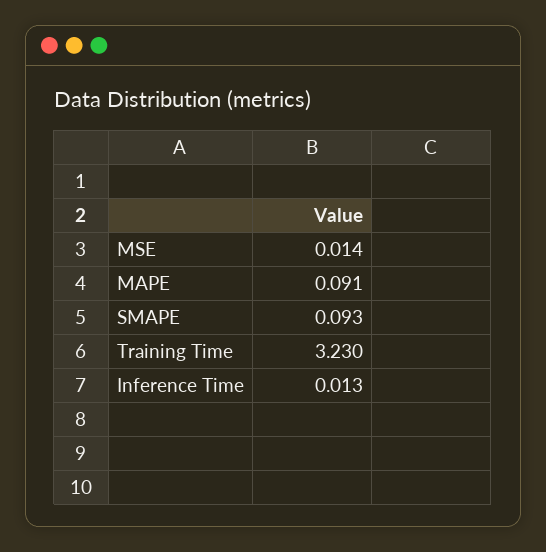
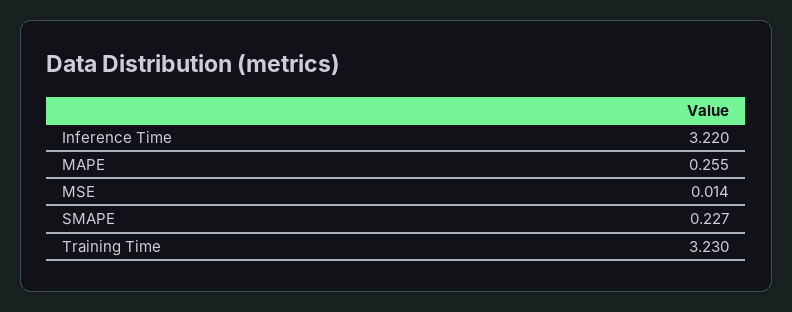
  {
    "MSE": 0.014,
-   "MAPE": 0.091,
+   "MAPE": 0.255,
-   "SMAPE": 0.093,
+   "SMAPE": 0.227,
    "Training Time": 3.23,
-   "Inference Time": 0.013
+   "Inference Time": 3.22
  }

